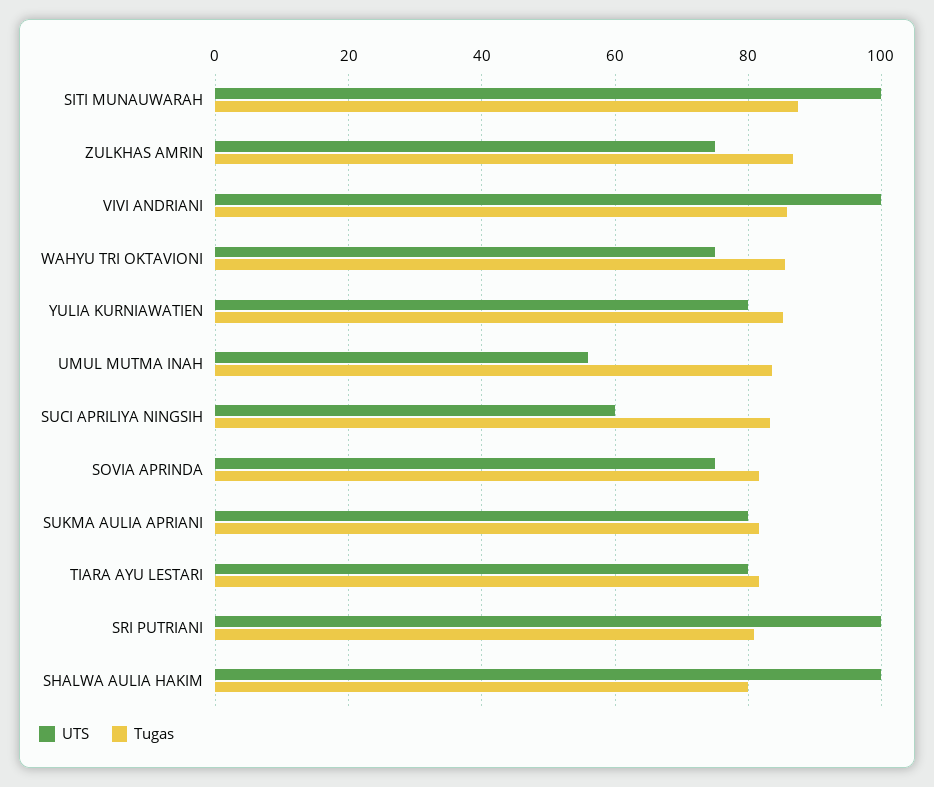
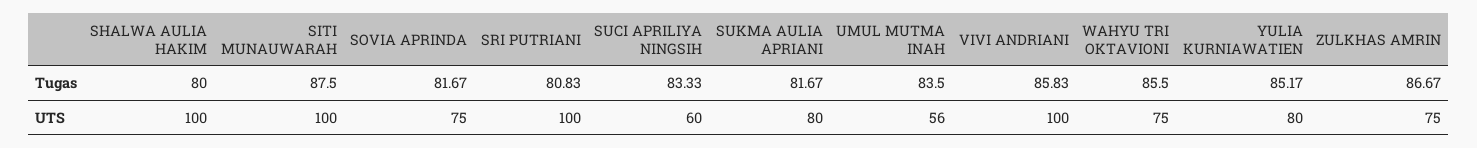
  {
    "UTS": {
      "SITI MUNAUWARAH": 100,
      "ZULKHAS AMRIN": 75,
      "VIVI ANDRIANI": 100,
      "WAHYU TRI OKTAVIONI": 75,
      "YULIA KURNIAWATIEN": 80,
      "UMUL MUTMA INAH": 56,
      "SUCI APRILIYA NINGSIH": 60,
      "SOVIA APRINDA": 75,
      "SUKMA AULIA APRIANI": 80,
-     "TIARA AYU LESTARI": 80,
      "SRI PUTRIANI": 100,
      "SHALWA AULIA HAKIM": 100
    },
    "Tugas": {
      "SITI MUNAUWARAH": 87.5,
      "ZULKHAS AMRIN": 86.67,
      "VIVI ANDRIANI": 85.83,
      "WAHYU TRI OKTAVIONI": 85.5,
      "YULIA KURNIAWATIEN": 85.17,
      "UMUL MUTMA INAH": 83.5,
      "SUCI APRILIYA NINGSIH": 83.33,
      "SOVIA APRINDA": 81.67,
      "SUKMA AULIA APRIANI": 81.67,
-     "TIARA AYU LESTARI": 82,
      "SRI PUTRIANI": 80.83,
      "SHALWA AULIA HAKIM": 80
    }
  }

